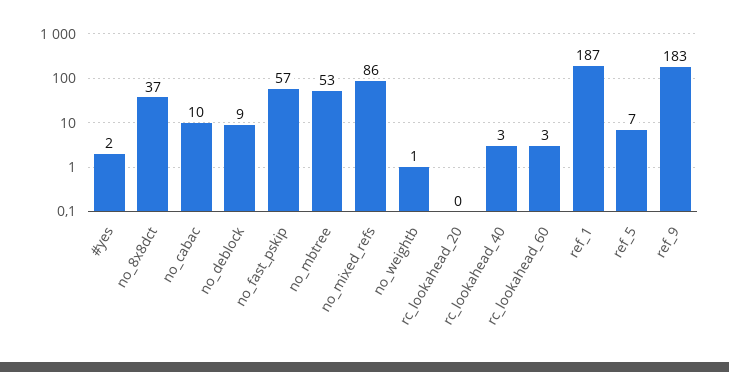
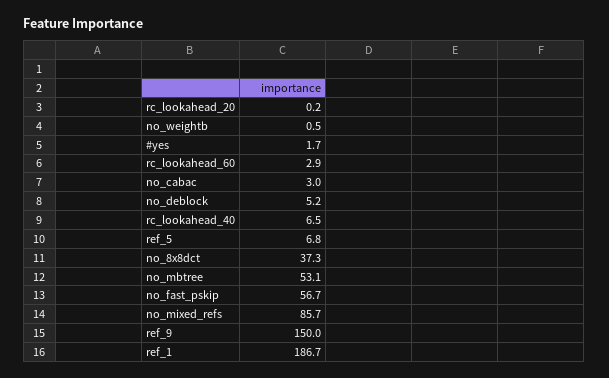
  {
    "#yes": 1.7,
    "no_8x8dct": 37.3,
-   "no_cabac": 10,
+   "no_cabac": 3,
-   "no_deblock": 9,
+   "no_deblock": 5.2,
    "no_fast_pskip": 56.7,
    "no_mbtree": 53.1,
    "no_mixed_refs": 85.7,
    "no_weightb": 0.5,
    "rc_lookahead_20": 0.2,
-   "rc_lookahead_40": 3,
+   "rc_lookahead_40": 6.5,
    "rc_lookahead_60": 2.9,
    "ref_1": 186.7,
    "ref_5": 6.8,
-   "ref_9": 183
+   "ref_9": 150
  }

